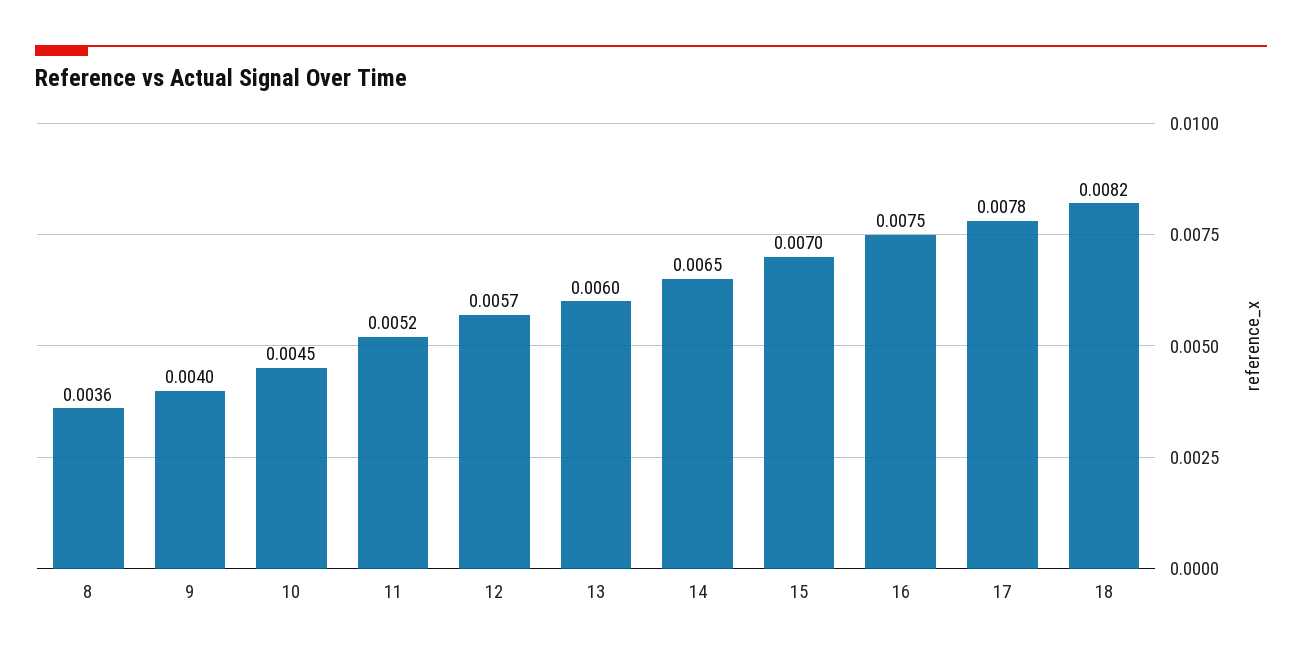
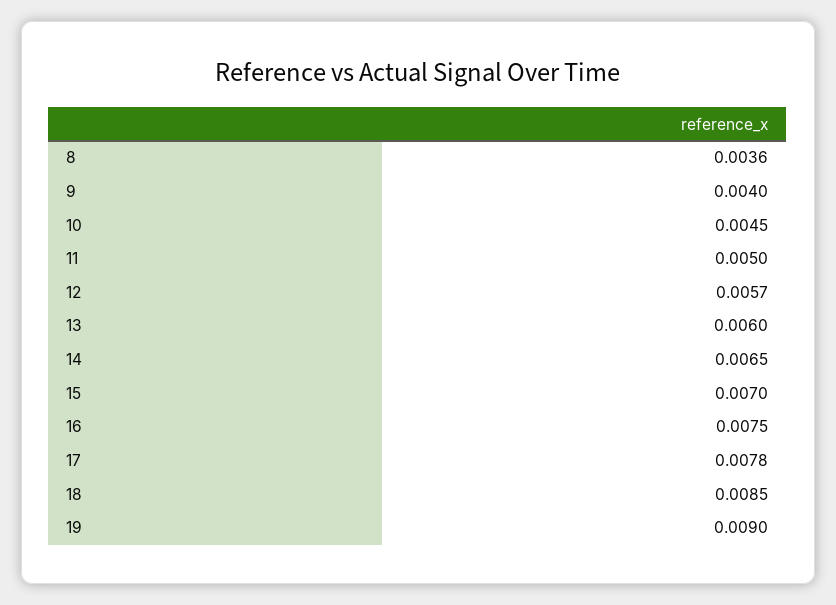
  {
    "8": 0.0036,
    "9": 0.004,
    "10": 0.0045,
-   "11": 0.0052,
+   "11": 0.005,
    "12": 0.0057,
    "13": 0.006,
    "14": 0.0065,
    "15": 0.007,
    "16": 0.0075,
    "17": 0.0078,
-   "18": 0.0082
+   "18": 0.0085,
+   "19": 0.009
  }

